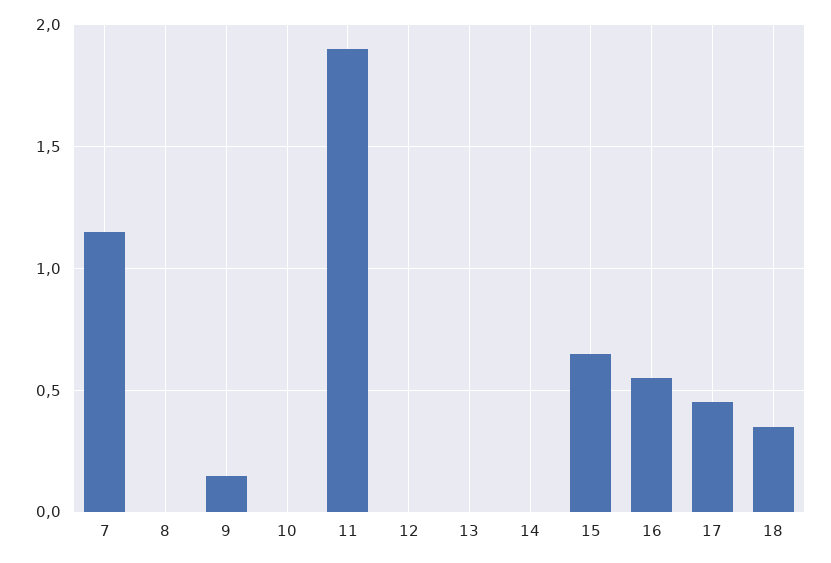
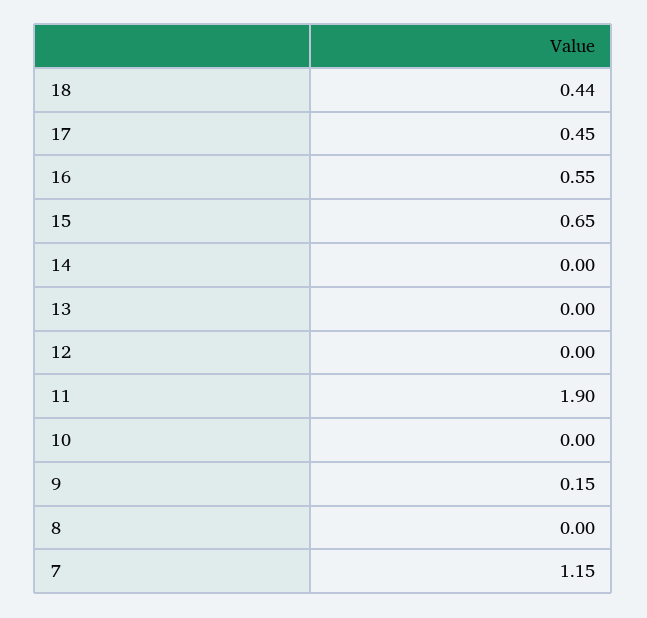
  {
    "7": 1.15,
    "8": 0,
    "9": 0.15,
    "10": 0,
    "11": 1.9,
    "12": 0,
    "13": 0,
    "14": 0,
    "15": 0.65,
    "16": 0.55,
    "17": 0.45,
-   "18": 0.35
+   "18": 0.44
  }

